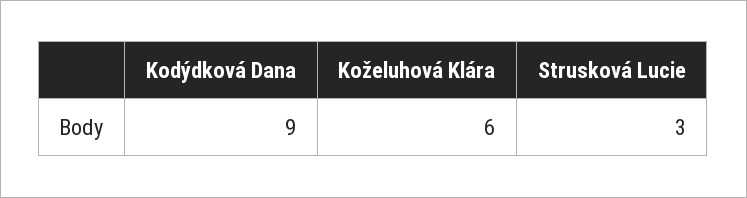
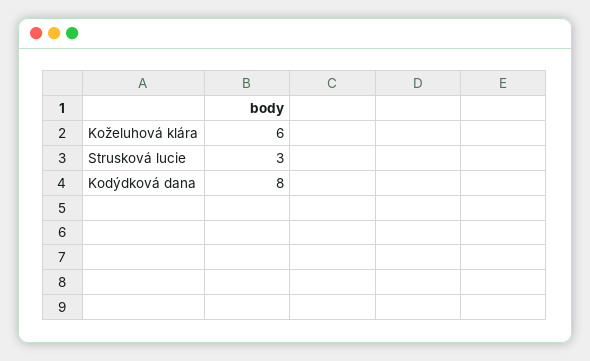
  {
-   "Kodýdková Dana": 9,
+   "Kodýdková Dana": 8,
    "Koželuhová Klára": 6,
    "Strusková Lucie": 3
  }

